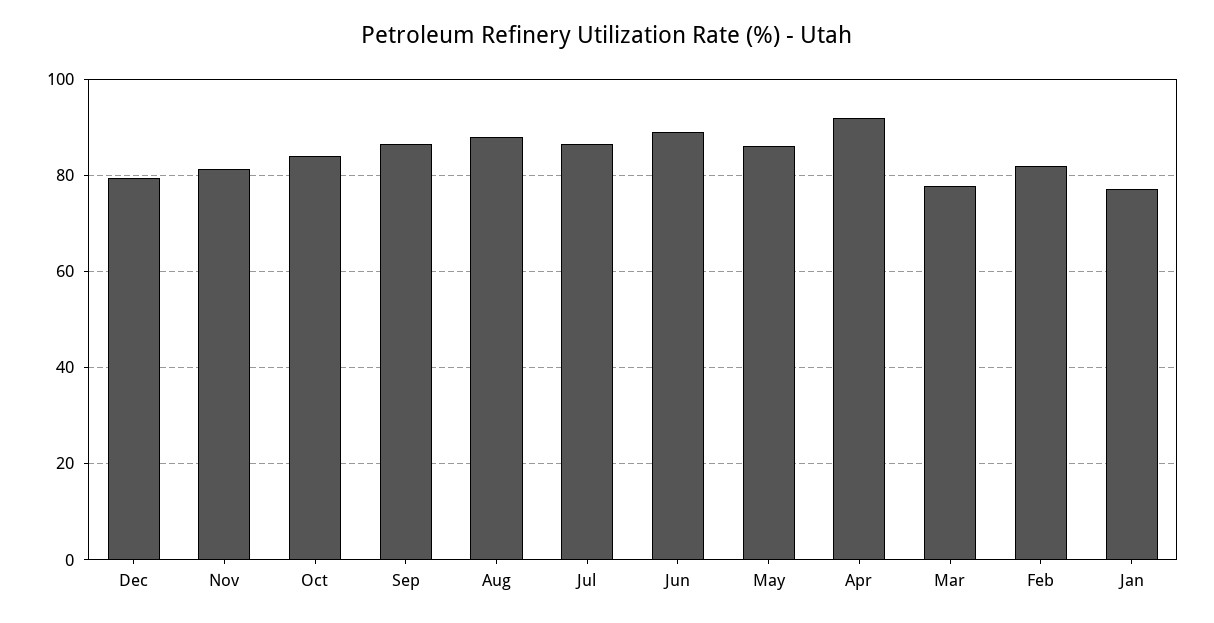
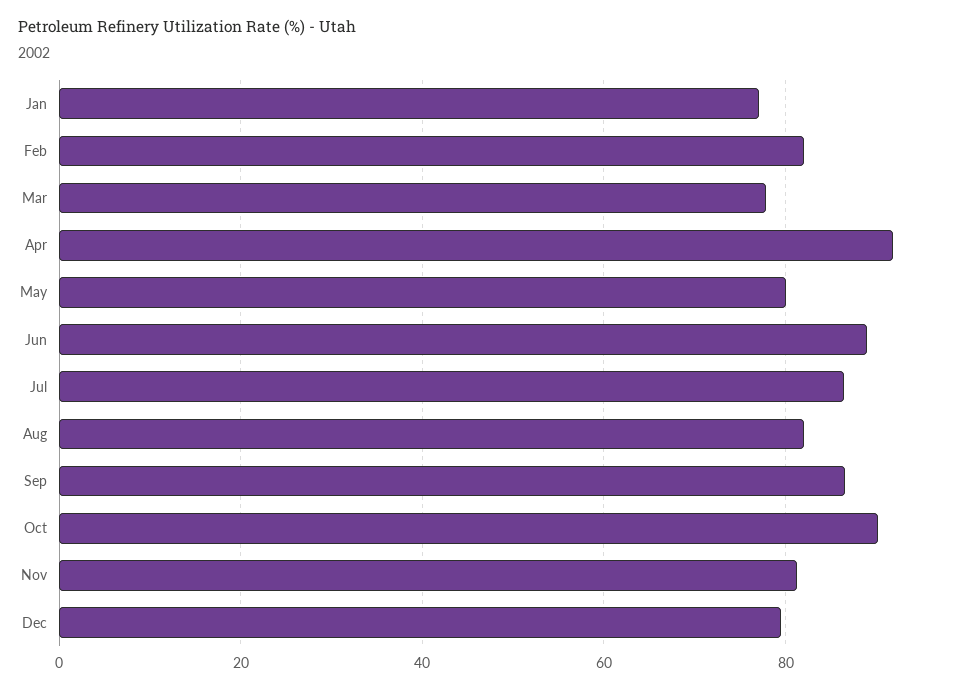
  {
    "Dec": 80,
    "Nov": 82,
-   "Oct": 84,
+   "Oct": 90,
    "Sep": 86,
-   "Aug": 88,
+   "Aug": 82,
    "Jul": 86,
    "Jun": 90,
-   "May": 86,
+   "May": 80,
    "Apr": 92,
    "Mar": 78,
    "Feb": 82,
    "Jan": 78
  }

